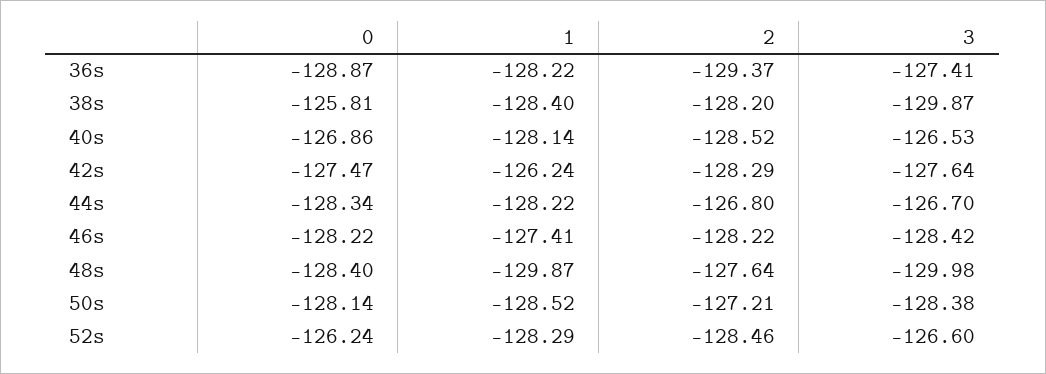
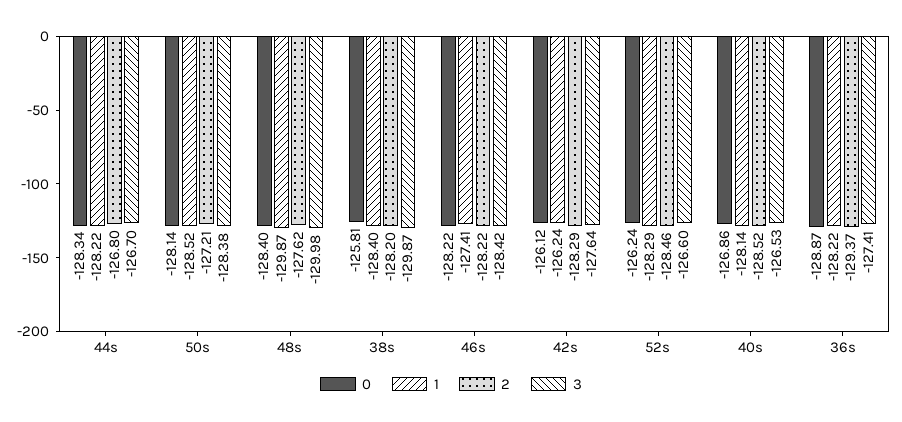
  {
    "0": {
      "36s": -128.87,
      "38s": -125.81,
      "40s": -126.86,
-     "42s": -127.47,
+     "42s": -126.12,
      "44s": -128.34,
      "46s": -128.22,
      "48s": -128.4,
      "50s": -128.14,
      "52s": -126.24
    },
    "1": {
      "36s": -128.22,
      "38s": -128.4,
      "40s": -128.14,
      "42s": -126.24,
      "44s": -128.22,
      "46s": -127.41,
      "48s": -129.87,
      "50s": -128.52,
      "52s": -128.29
    },
    "2": {
      "36s": -129.37,
      "38s": -128.2,
      "40s": -128.52,
      "42s": -128.29,
      "44s": -126.8,
      "46s": -128.22,
-     "48s": -127.64,
+     "48s": -127.62,
      "50s": -127.21,
      "52s": -128.46
    },
    "3": {
      "36s": -127.41,
      "38s": -129.87,
      "40s": -126.53,
      "42s": -127.64,
      "44s": -126.7,
      "46s": -128.42,
      "48s": -129.98,
      "50s": -128.38,
      "52s": -126.6
    }
  }

